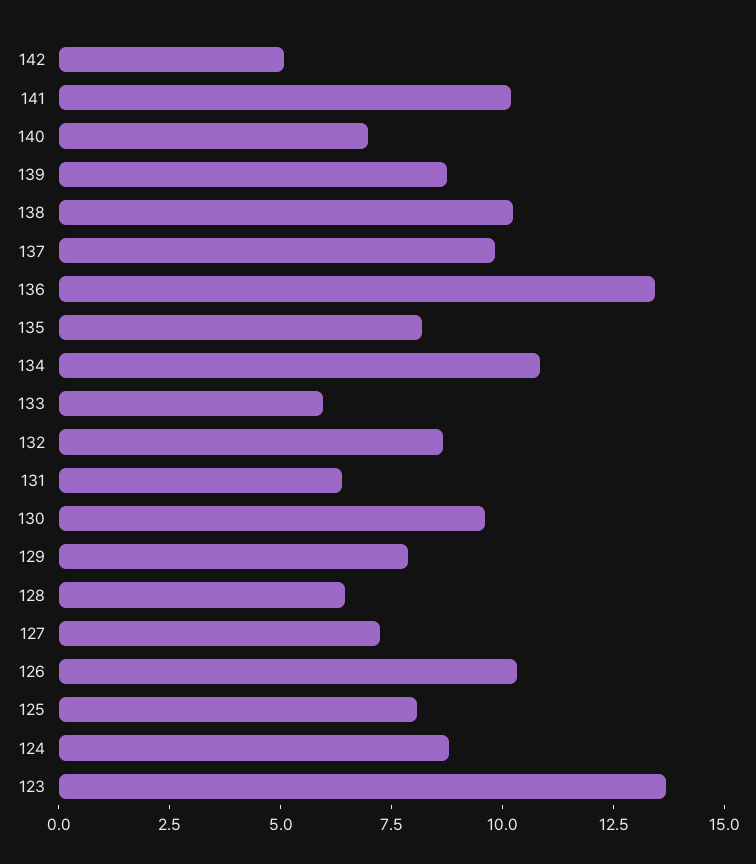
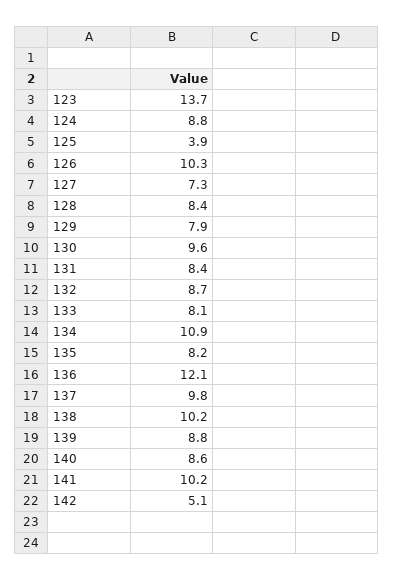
  {
    "142": 5.1,
    "141": 10.2,
-   "140": 7,
+   "140": 8.6,
    "139": 8.8,
    "138": 10.2,
    "137": 9.8,
-   "136": 13.5,
+   "136": 12.1,
    "135": 8.2,
    "134": 10.9,
-   "133": 6,
+   "133": 8.1,
    "132": 8.7,
-   "131": 6.5,
+   "131": 8.4,
    "130": 9.6,
    "129": 7.9,
-   "128": 6.5,
+   "128": 8.4,
    "127": 7.3,
    "126": 10.3,
-   "125": 8,
+   "125": 3.9,
    "124": 8.8,
    "123": 13.7
  }

